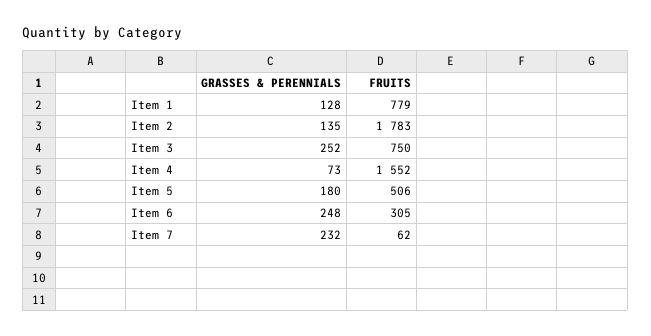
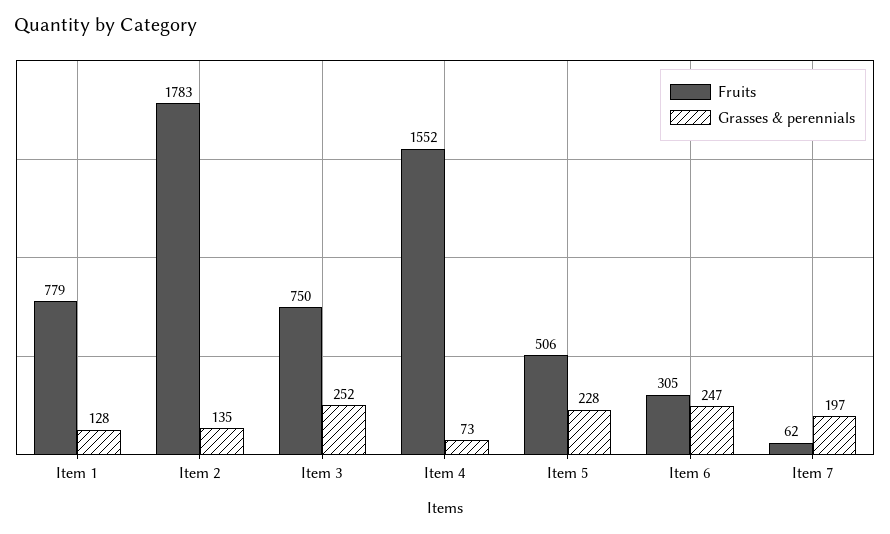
  {
    "GRASSES & PERENNIALS": {
      "Item 1": 128,
      "Item 2": 135,
      "Item 3": 252,
      "Item 4": 73,
-     "Item 5": 180,
+     "Item 5": 228,
-     "Item 6": 248,
+     "Item 6": 247,
-     "Item 7": 232
+     "Item 7": 197
    },
    "FRUITS": {
      "Item 1": 779,
      "Item 2": 1783,
      "Item 3": 750,
      "Item 4": 1552,
      "Item 5": 506,
      "Item 6": 305,
      "Item 7": 62
    }
  }

